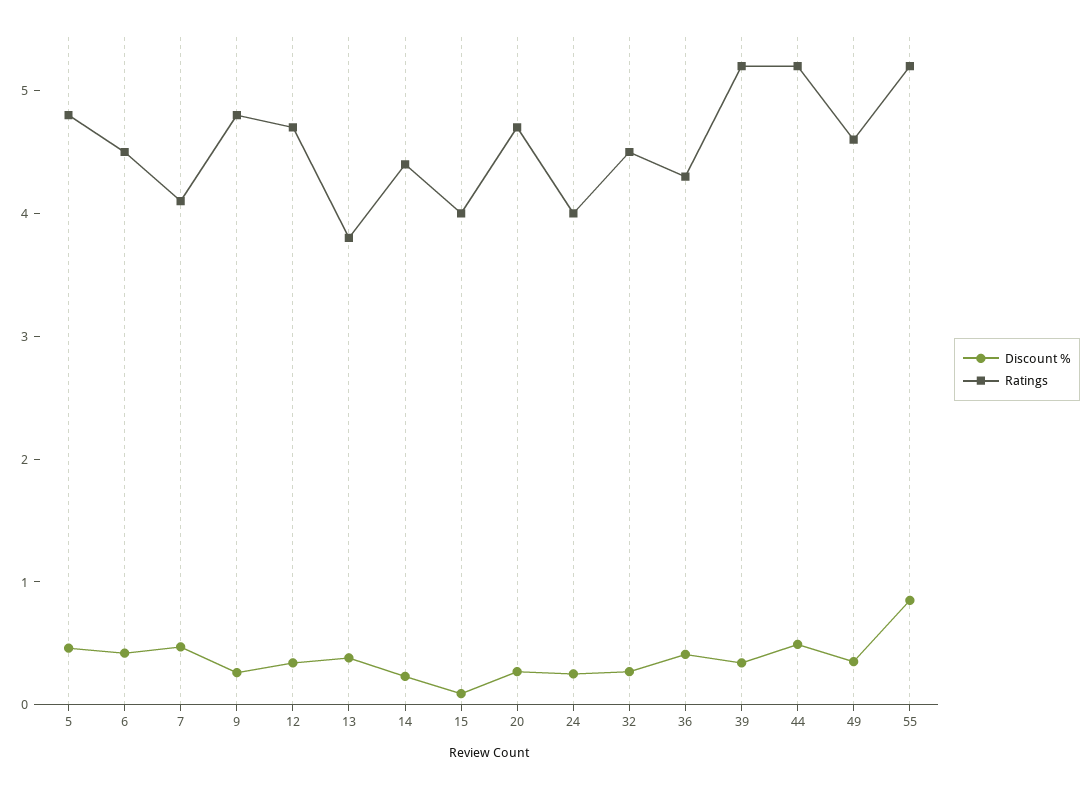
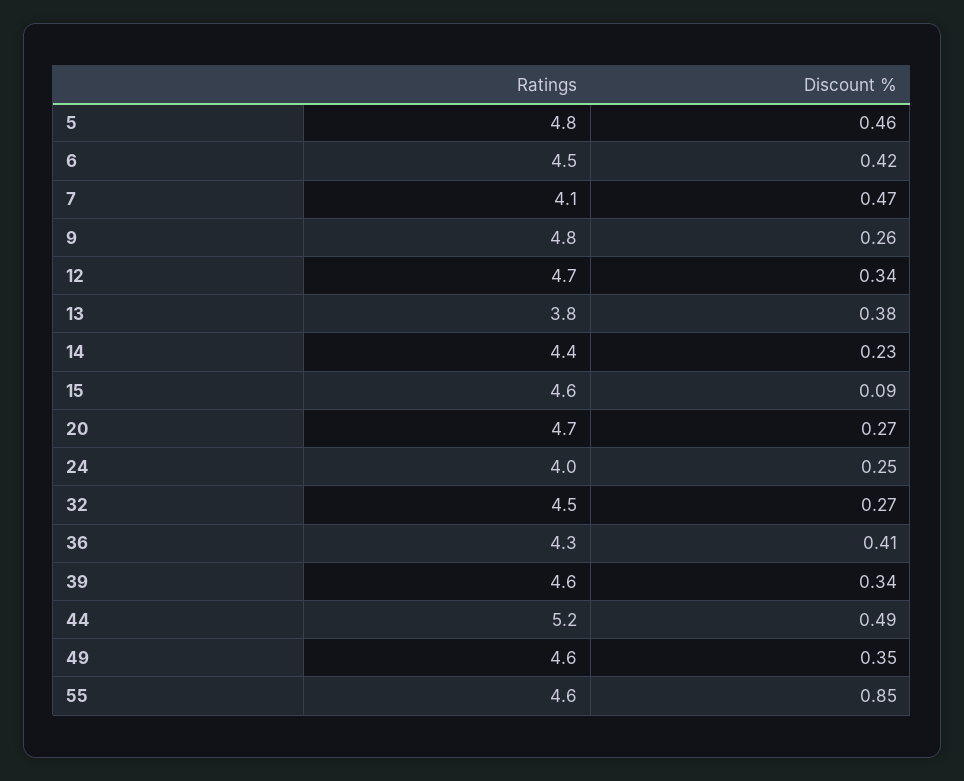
  {
    "Discount %": {
      "5": 0.46,
      "6": 0.42,
      "7": 0.47,
      "9": 0.26,
      "12": 0.34,
      "13": 0.38,
      "14": 0.23,
      "15": 0.09,
      "20": 0.27,
      "24": 0.25,
      "32": 0.27,
      "36": 0.41,
      "39": 0.34,
      "44": 0.49,
      "49": 0.35,
      "55": 0.85
    },
    "Ratings": {
      "5": 4.8,
      "6": 4.5,
      "7": 4.1,
      "9": 4.8,
      "12": 4.7,
      "13": 3.8,
      "14": 4.4,
-     "15": 4,
+     "15": 4.6,
      "20": 4.7,
      "24": 4,
      "32": 4.5,
      "36": 4.3,
-     "39": 5.2,
+     "39": 4.6,
      "44": 5.2,
      "49": 4.6,
-     "55": 5.2
+     "55": 4.6
    }
  }

